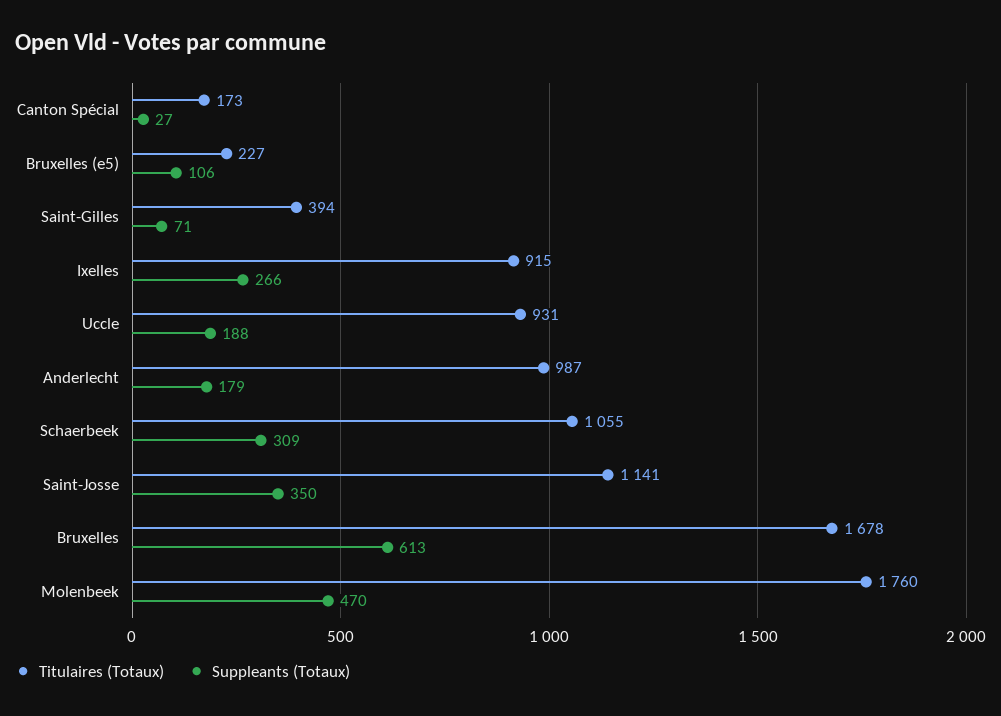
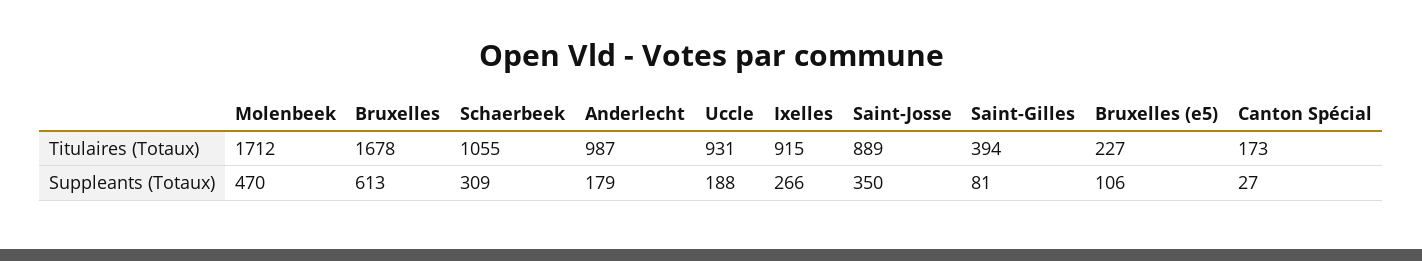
  {
    "Titulaires (Totaux)": {
      "Canton Spécial": 173,
      "Bruxelles (e5)": 227,
      "Saint-Gilles": 394,
      "Ixelles": 915,
      "Uccle": 931,
      "Anderlecht": 987,
      "Schaerbeek": 1055,
-     "Saint-Josse": 1141,
+     "Saint-Josse": 889,
      "Bruxelles": 1678,
-     "Molenbeek": 1760
+     "Molenbeek": 1712
    },
    "Suppleants (Totaux)": {
      "Canton Spécial": 27,
      "Bruxelles (e5)": 106,
-     "Saint-Gilles": 71,
+     "Saint-Gilles": 81,
      "Ixelles": 266,
      "Uccle": 188,
      "Anderlecht": 179,
      "Schaerbeek": 309,
      "Saint-Josse": 350,
      "Bruxelles": 613,
      "Molenbeek": 470
    }
  }

